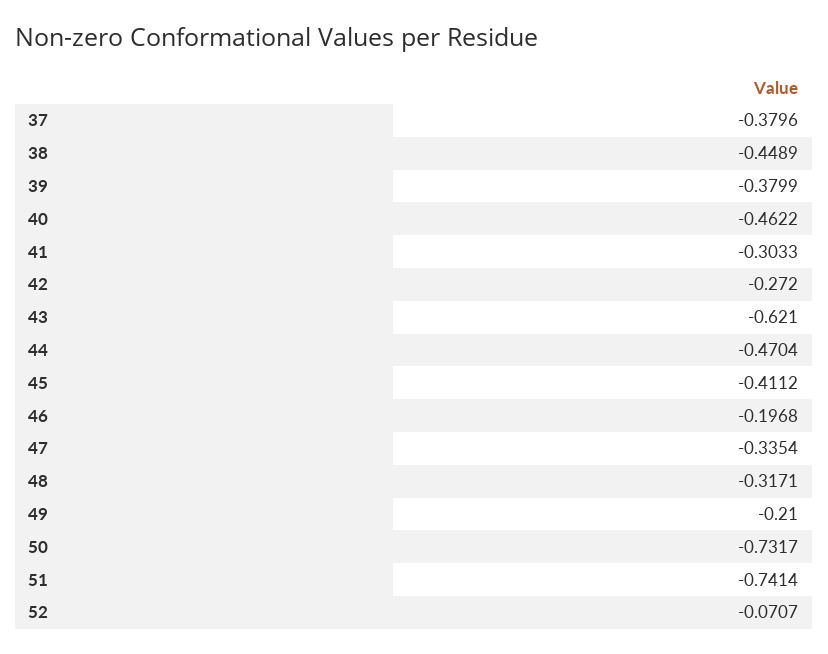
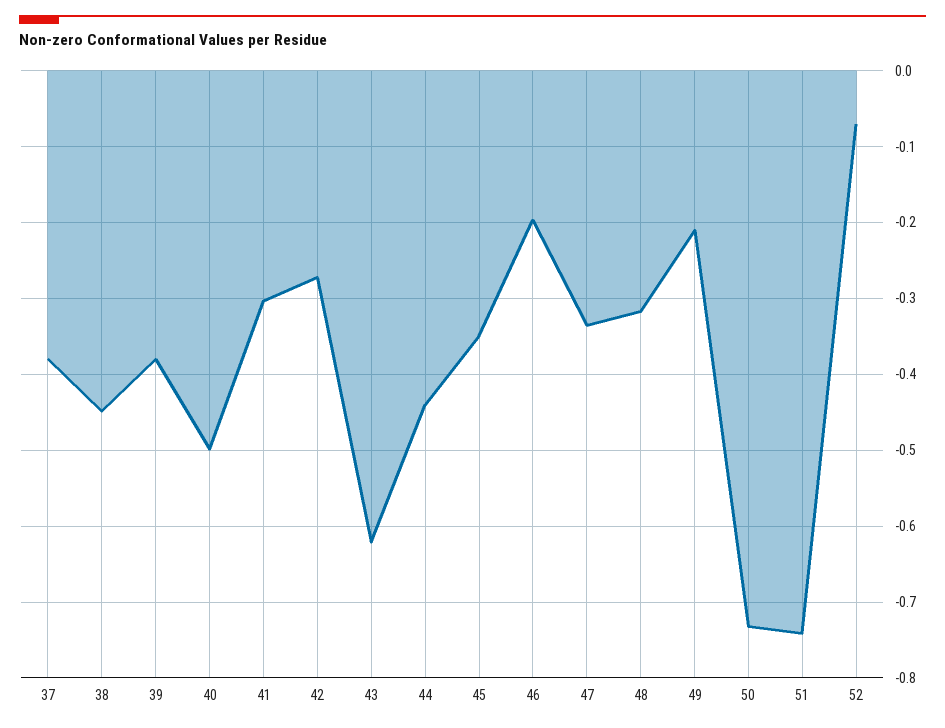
  {
    "37": -0.3796,
    "38": -0.4489,
    "39": -0.3799,
-   "40": -0.4622,
+   "40": -0.5,
    "41": -0.3033,
    "42": -0.272,
    "43": -0.621,
-   "44": -0.4704,
+   "44": -0.44,
-   "45": -0.4112,
+   "45": -0.35,
    "46": -0.1968,
    "47": -0.3354,
    "48": -0.3171,
    "49": -0.21,
    "50": -0.7317,
    "51": -0.7414,
    "52": -0.0707
  }

